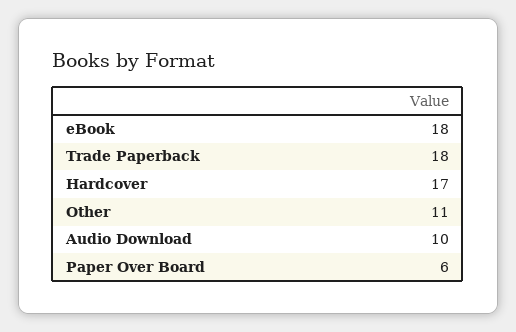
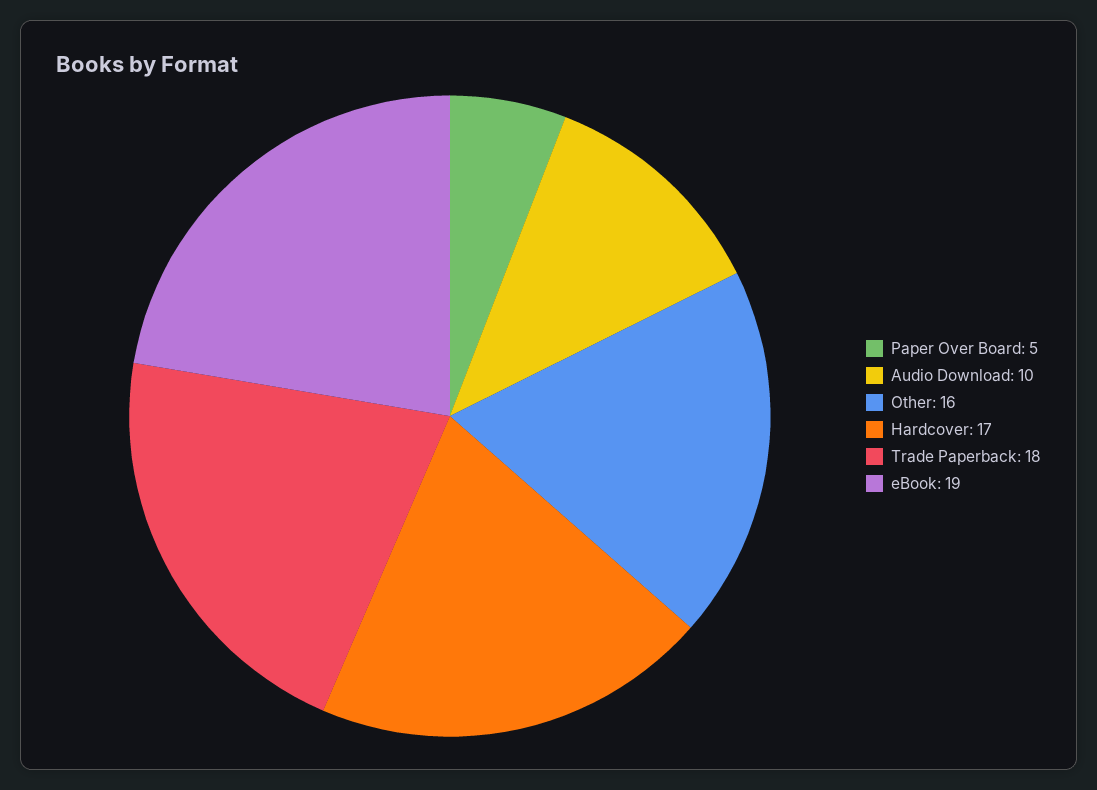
  {
-   "eBook": 18,
+   "eBook": 19,
    "Trade Paperback": 18,
    "Hardcover": 17,
-   "Other": 11,
+   "Other": 16,
    "Audio Download": 10,
-   "Paper Over Board": 6
+   "Paper Over Board": 5
  }

